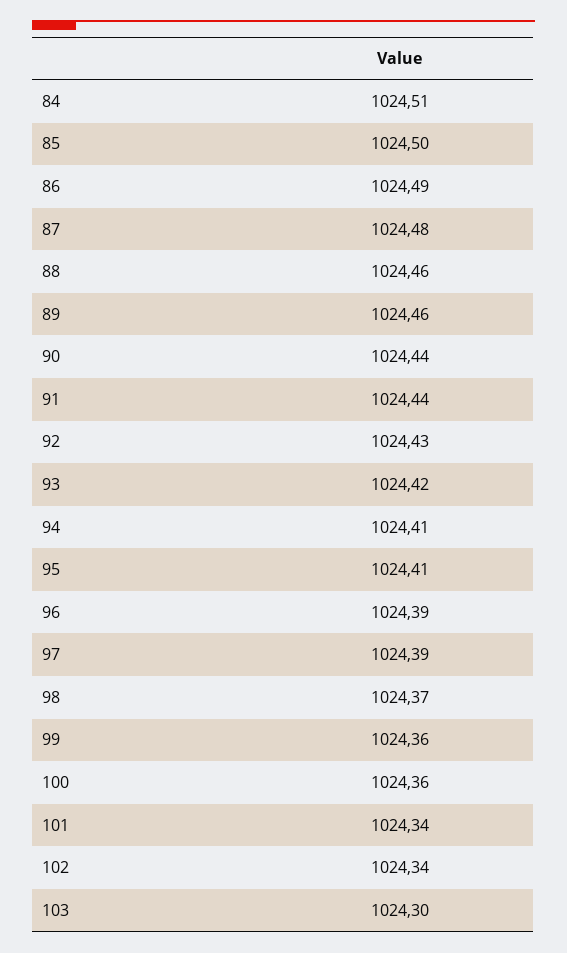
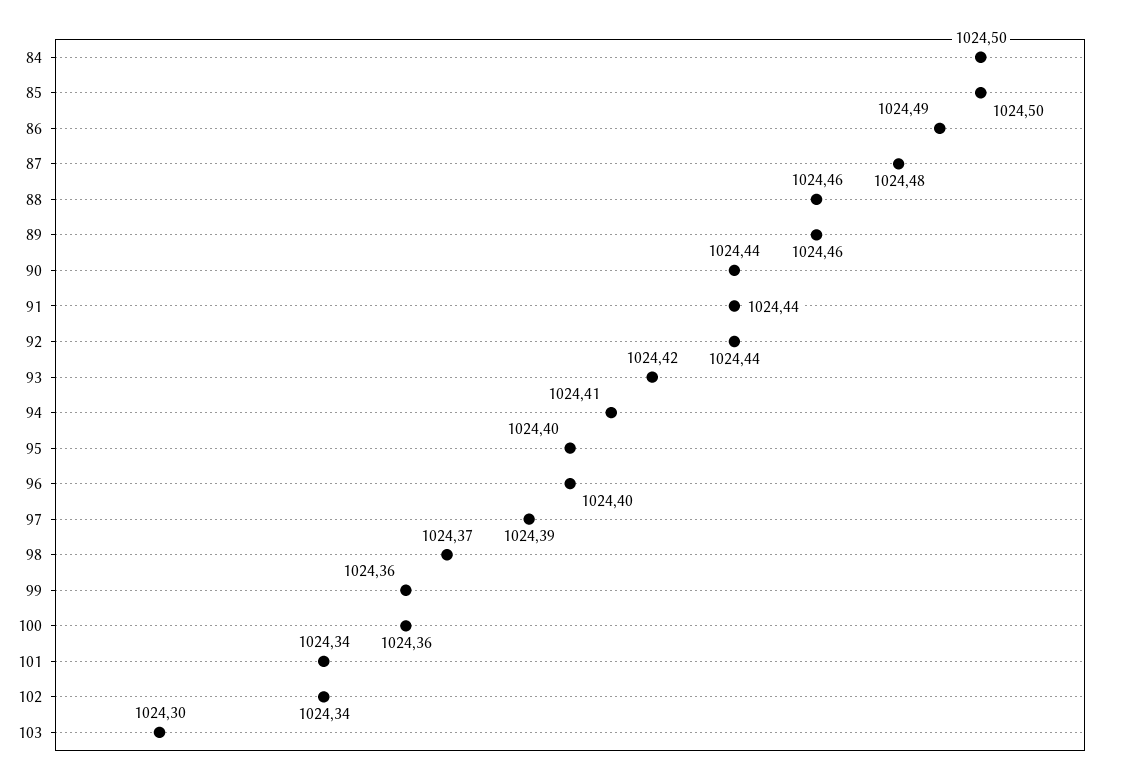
  {
-   "84": 1024.51,
+   "84": 1024.5,
    "85": 1024.5,
    "86": 1024.49,
    "87": 1024.48,
    "88": 1024.46,
    "89": 1024.46,
    "90": 1024.44,
    "91": 1024.44,
-   "92": 1024.43,
+   "92": 1024.44,
    "93": 1024.42,
    "94": 1024.41,
-   "95": 1024.41,
+   "95": 1024.4,
-   "96": 1024.39,
+   "96": 1024.4,
    "97": 1024.39,
    "98": 1024.37,
    "99": 1024.36,
    "100": 1024.36,
    "101": 1024.34,
    "102": 1024.34,
    "103": 1024.3
  }

